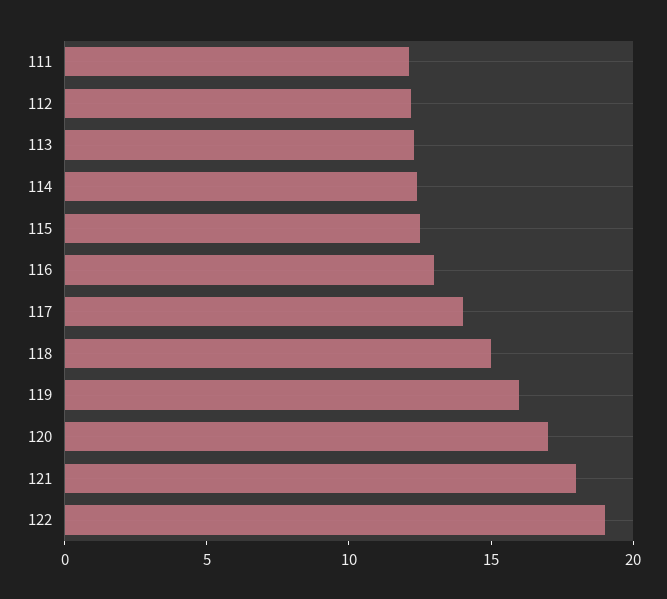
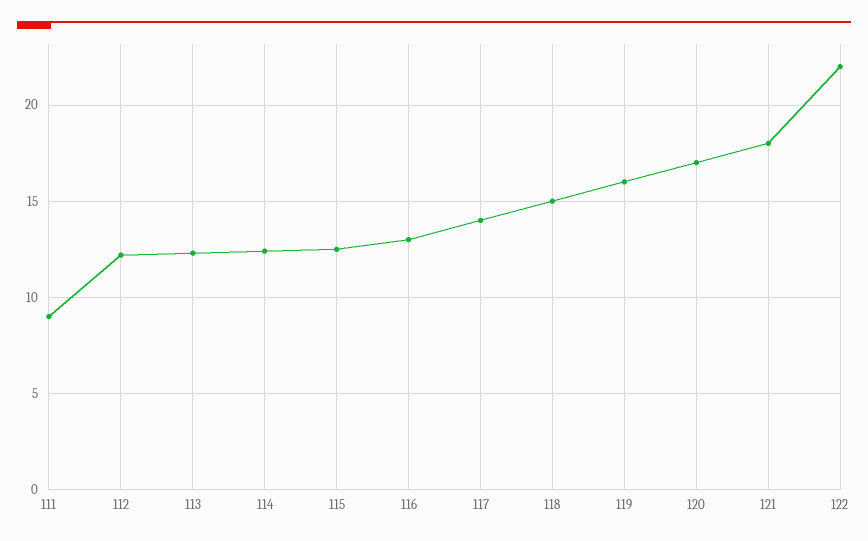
  {
-   "111": 12,
+   "111": 9,
    "112": 12,
    "113": 12.5,
    "114": 12.5,
    "115": 12.5,
    "116": 13,
    "117": 14,
    "118": 15,
    "119": 16,
    "120": 17,
    "121": 18,
-   "122": 19
+   "122": 22
  }

